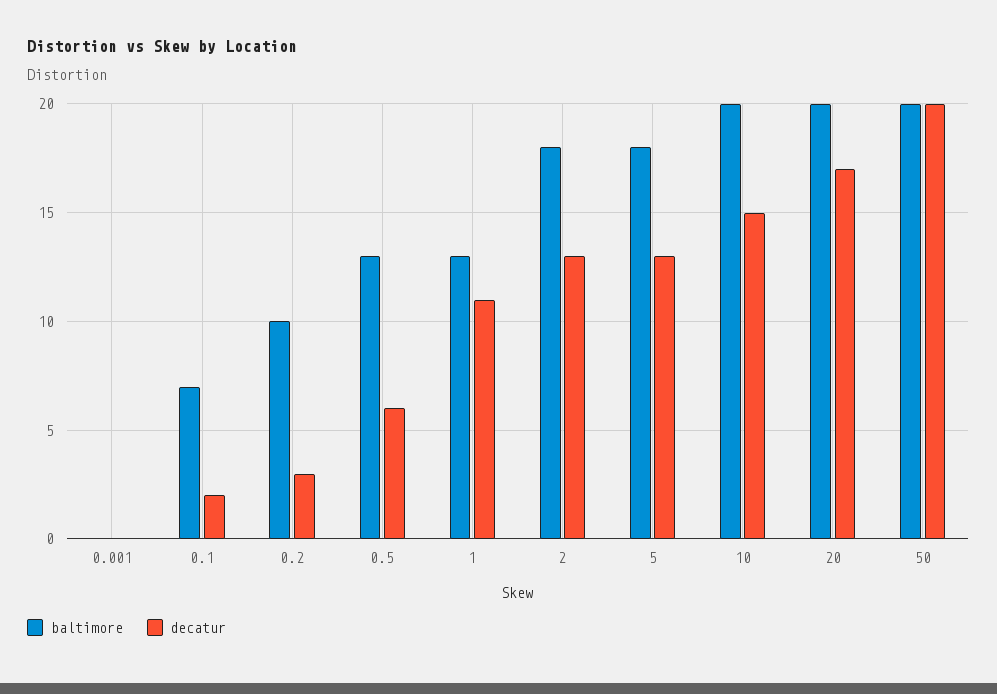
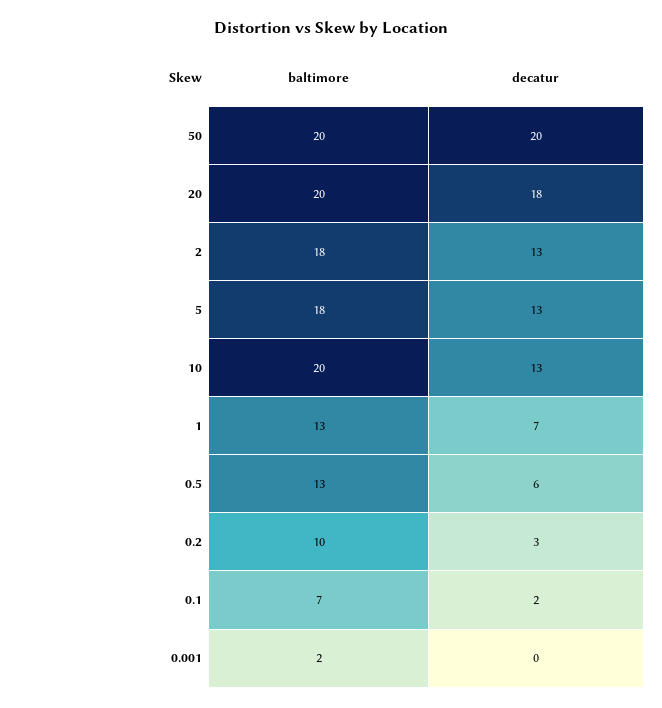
  {
    "baltimore": {
-     "0.001": 0,
+     "0.001": 2,
      "0.1": 7,
      "0.2": 10,
      "0.5": 13,
      "1": 13,
      "2": 18,
      "5": 18,
      "10": 20,
      "20": 20,
      "50": 20
    },
    "decatur": {
      "0.001": 0,
      "0.1": 2,
      "0.2": 3,
      "0.5": 6,
-     "1": 11,
+     "1": 7,
      "2": 13,
      "5": 13,
-     "10": 15,
+     "10": 13,
-     "20": 17,
+     "20": 18,
      "50": 20
    }
  }

